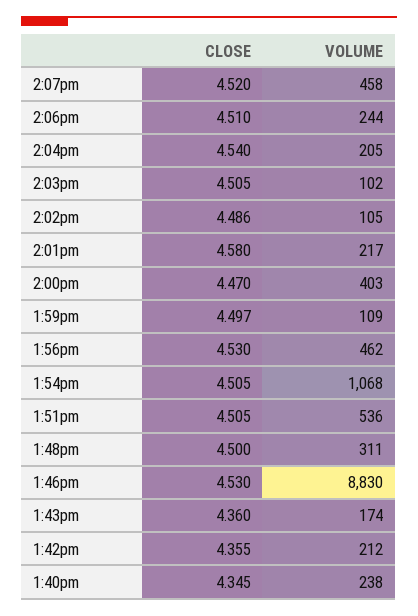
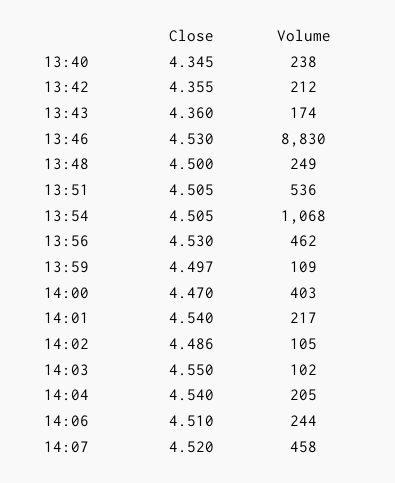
  {
    "CLOSE": {
      "2:07pm": 4.52,
      "2:06pm": 4.51,
      "2:04pm": 4.54,
-     "2:03pm": 4.505,
+     "2:03pm": 4.55,
      "2:02pm": 4.486,
-     "2:01pm": 4.58,
+     "2:01pm": 4.54,
      "2:00pm": 4.47,
      "1:59pm": 4.497,
      "1:56pm": 4.53,
      "1:54pm": 4.505,
      "1:51pm": 4.505,
      "1:48pm": 4.5,
      "1:46pm": 4.53,
      "1:43pm": 4.36,
      "1:42pm": 4.355,
      "1:40pm": 4.345
    },
    "VOLUME": {
      "2:07pm": 458,
      "2:06pm": 244,
      "2:04pm": 205,
      "2:03pm": 102,
      "2:02pm": 105,
      "2:01pm": 217,
      "2:00pm": 403,
      "1:59pm": 109,
      "1:56pm": 462,
      "1:54pm": 1068,
      "1:51pm": 536,
-     "1:48pm": 311,
+     "1:48pm": 249,
      "1:46pm": 8830,
      "1:43pm": 174,
      "1:42pm": 212,
      "1:40pm": 238
    }
  }

